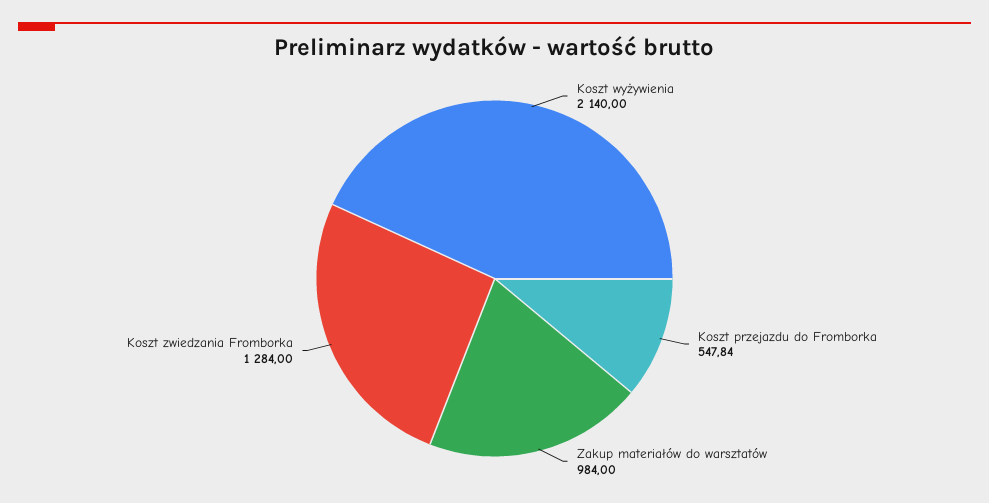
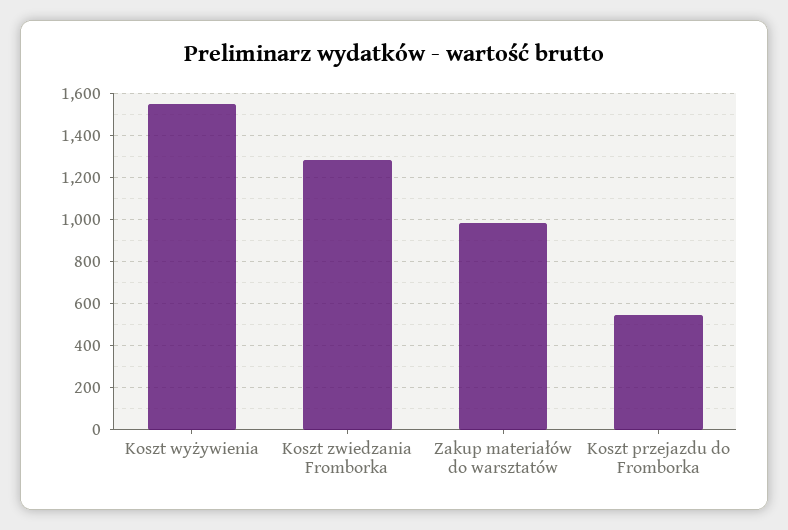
  {
-   "Koszt wyżywienia": 2140,
+   "Koszt wyżywienia": 1550,
    "Koszt przejazdu do Fromborka": 547.84,
    "Zakup materiałów do warsztatów": 984,
    "Koszt zwiedzania Fromborka": 1284
  }

